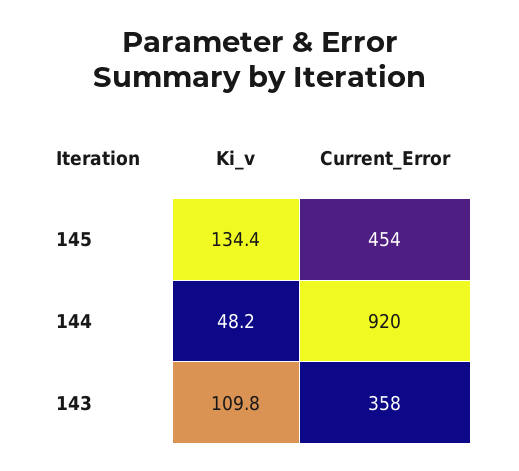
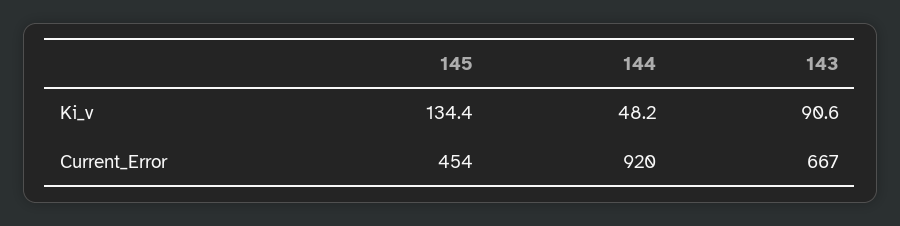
  {
    "Ki_v": {
      "145": 134.4,
      "144": 48.2,
-     "143": 109.8
+     "143": 90.6
    },
    "Current_Error": {
      "145": 454,
      "144": 920,
-     "143": 358
+     "143": 667
    }
  }

